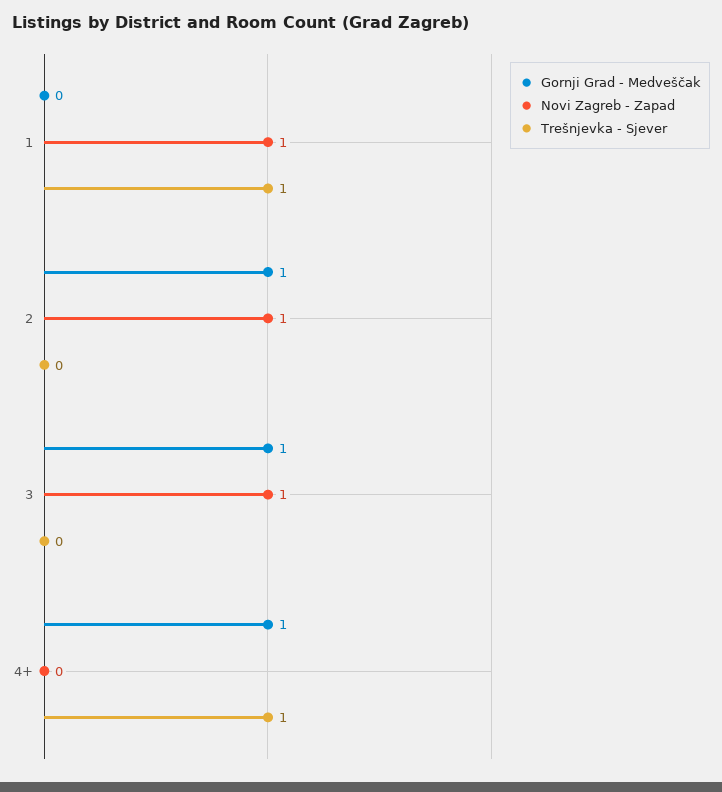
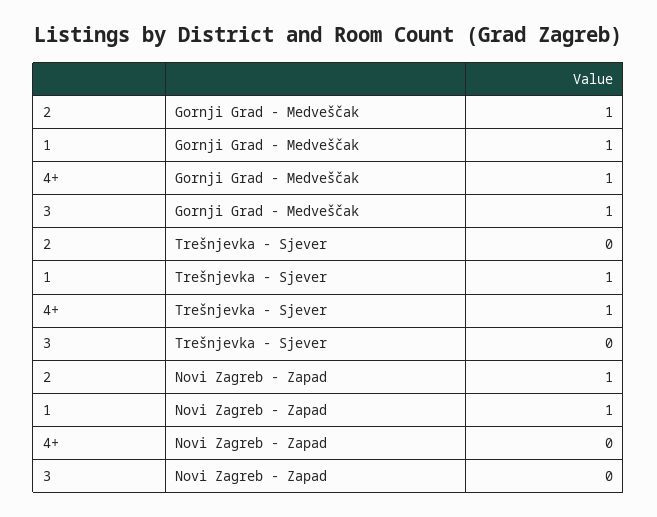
  {
    "Gornji Grad - Medveščak": {
-     "1": 0,
+     "1": 1,
      "2": 1,
      "3": 1,
      "4+": 1
    },
    "Novi Zagreb - Zapad": {
      "1": 1,
      "2": 1,
-     "3": 1,
+     "3": 0,
      "4+": 0
    },
    "Trešnjevka - Sjever": {
      "1": 1,
      "2": 0,
      "3": 0,
      "4+": 1
    }
  }

